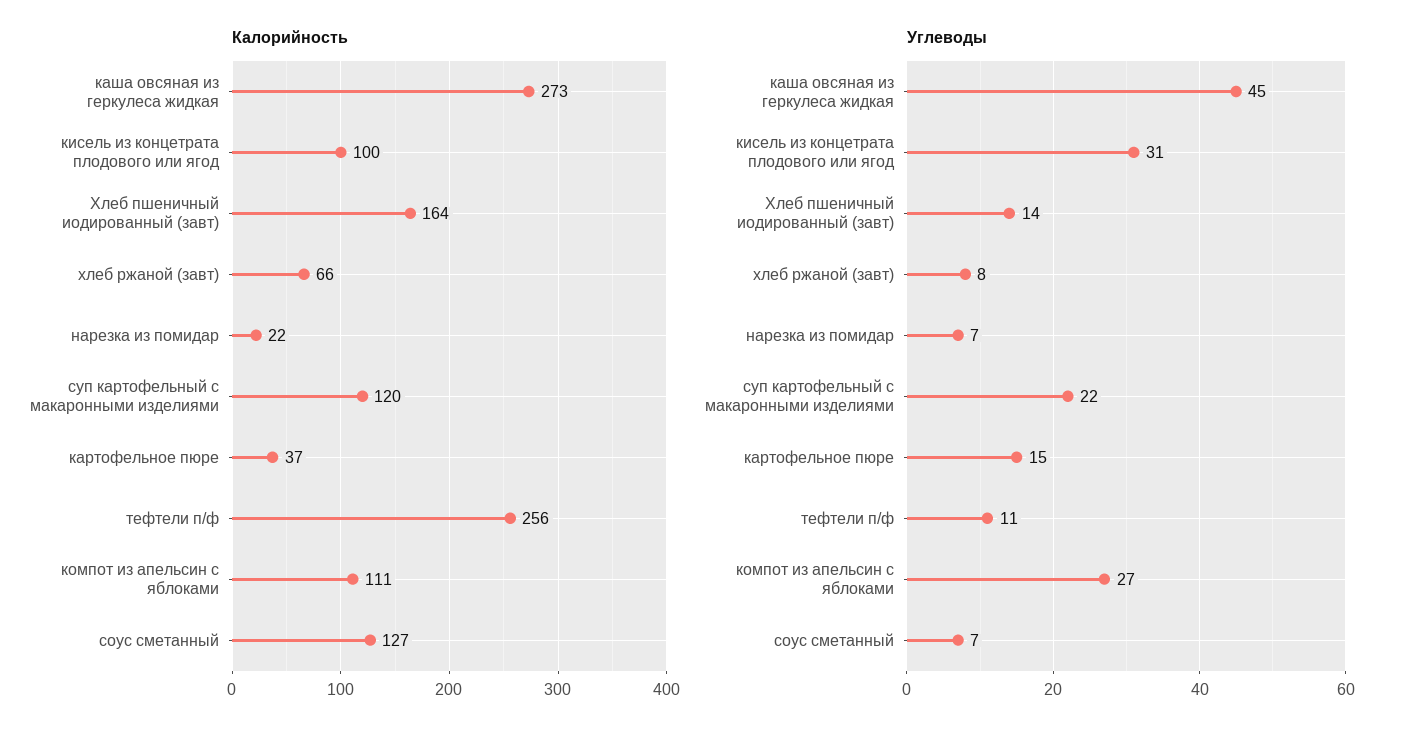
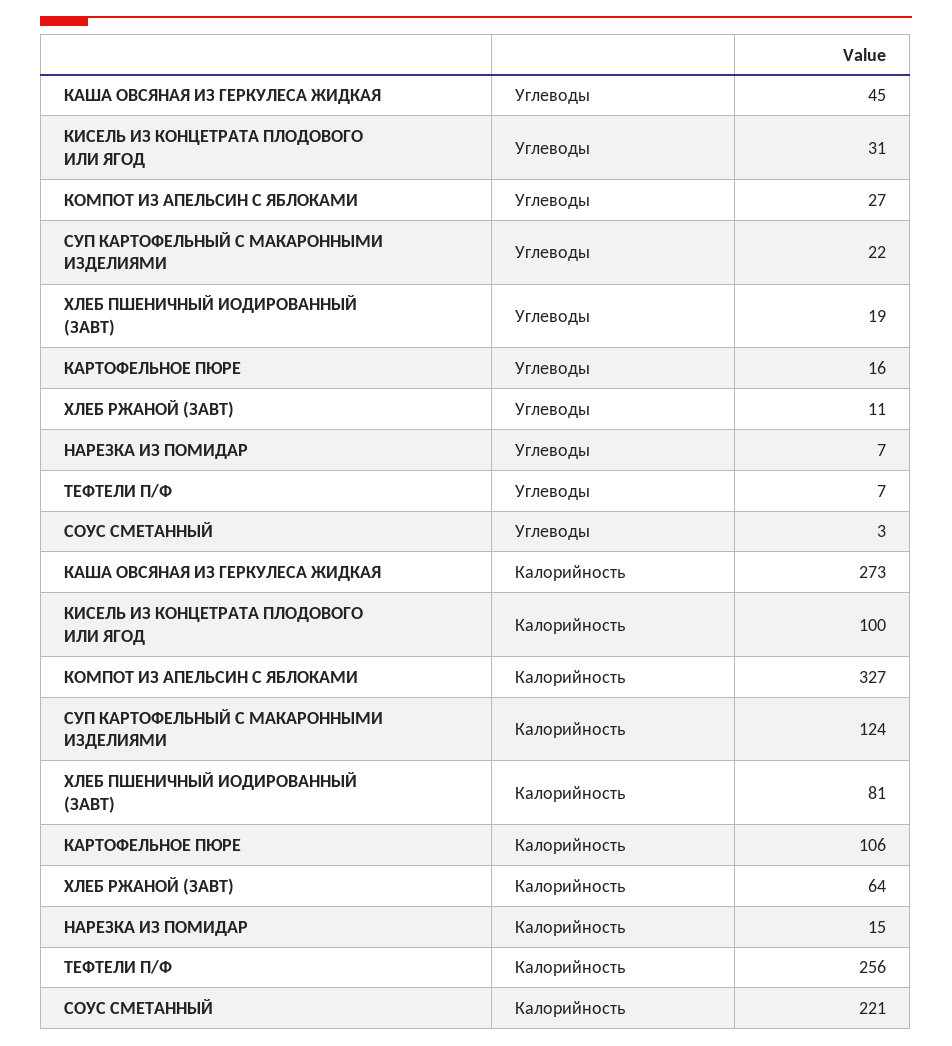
  {
    "Калорийность": {
      "каша овсяная из геркулеса жидкая": 273,
      "кисель из концетрата плодового или ягод": 100,
-     "Хлеб пшеничный иодированный (завт)": 164,
+     "Хлеб пшеничный иодированный (завт)": 81,
-     "хлеб ржаной (завт)": 66,
+     "хлеб ржаной (завт)": 64,
-     "нарезка из помидар": 22,
+     "нарезка из помидар": 15,
-     "суп картофельный с макаронными изделиями": 120,
+     "суп картофельный с макаронными изделиями": 124,
-     "картофельное пюре": 37,
+     "картофельное пюре": 106,
      "тефтели п/ф": 256,
-     "компот из апельсин с яблоками": 111,
+     "компот из апельсин с яблоками": 327,
-     "соус сметанный": 127
+     "соус сметанный": 221
    },
    "Углеводы": {
      "каша овсяная из геркулеса жидкая": 45,
      "кисель из концетрата плодового или ягод": 31,
-     "Хлеб пшеничный иодированный (завт)": 14,
+     "Хлеб пшеничный иодированный (завт)": 19,
-     "хлеб ржаной (завт)": 8,
+     "хлеб ржаной (завт)": 11,
      "нарезка из помидар": 7,
      "суп картофельный с макаронными изделиями": 22,
-     "картофельное пюре": 15,
+     "картофельное пюре": 16,
-     "тефтели п/ф": 11,
+     "тефтели п/ф": 7,
      "компот из апельсин с яблоками": 27,
-     "соус сметанный": 7
+     "соус сметанный": 3
    }
  }

